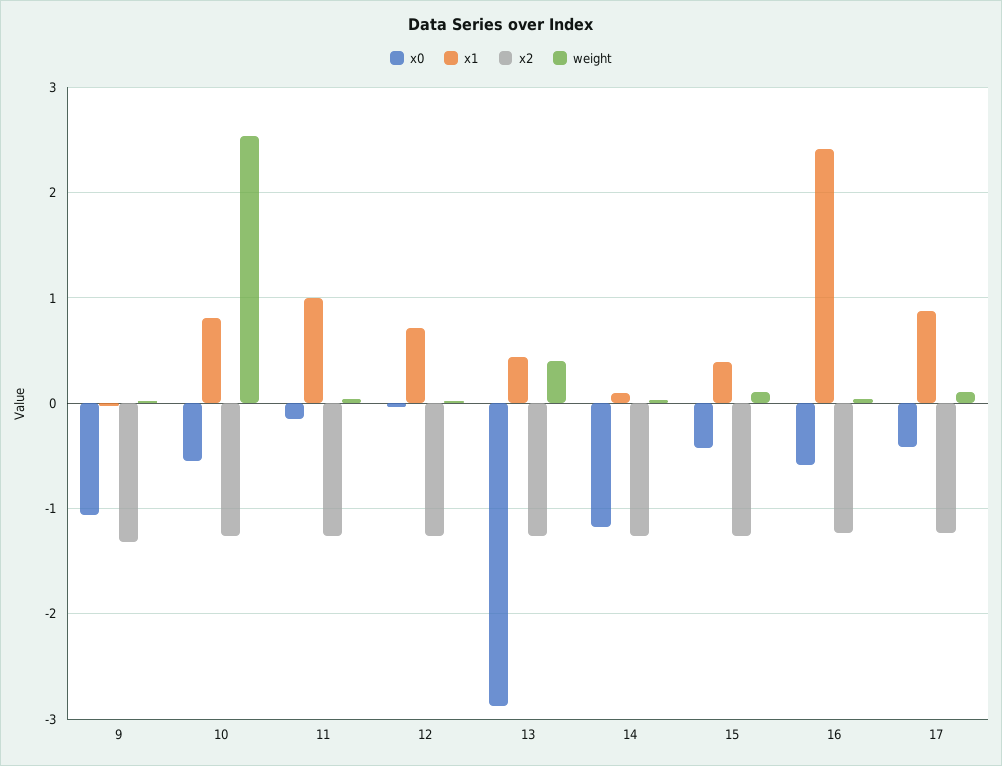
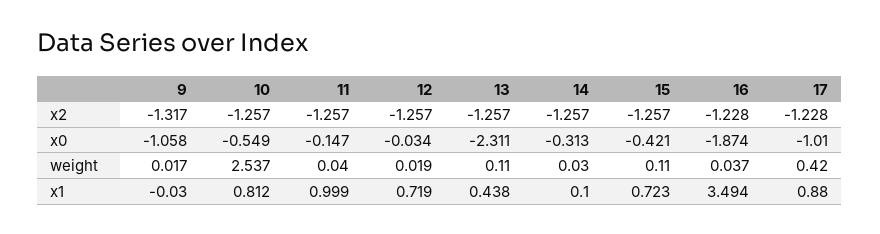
  {
    "x0": {
      "9": -1.058,
      "10": -0.549,
      "11": -0.147,
      "12": -0.034,
-     "13": -2.9,
+     "13": -2.311,
-     "14": -1.2,
+     "14": -0.313,
      "15": -0.421,
-     "16": -0.6,
+     "16": -1.874,
-     "17": -0.4
+     "17": -1.01
    },
    "x1": {
      "9": -0.03,
      "10": 0.812,
      "11": 0.999,
      "12": 0.719,
      "13": 0.438,
      "14": 0.1,
-     "15": 0.4,
+     "15": 0.723,
-     "16": 2.4,
+     "16": 3.494,
      "17": 0.88
    },
    "x2": {
      "9": -1.317,
      "10": -1.257,
      "11": -1.257,
      "12": -1.257,
      "13": -1.257,
      "14": -1.257,
      "15": -1.257,
      "16": -1.228,
      "17": -1.228
    },
    "weight": {
      "9": 0.017,
      "10": 2.537,
      "11": 0.04,
      "12": 0.019,
-     "13": 0.4,
+     "13": 0.11,
      "14": 0.03,
      "15": 0.11,
      "16": 0.037,
-     "17": 0.1
+     "17": 0.42
    }
  }

